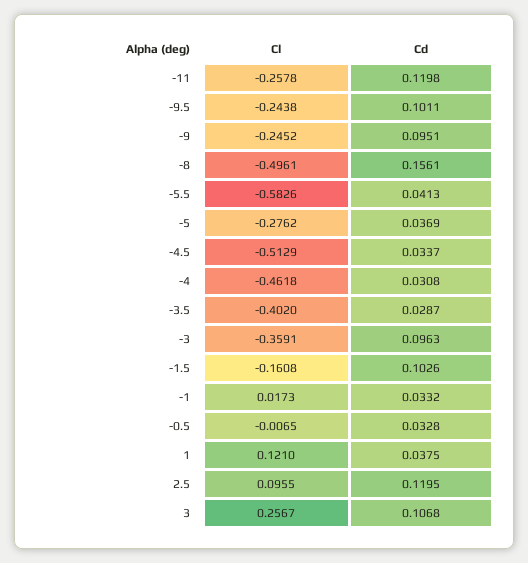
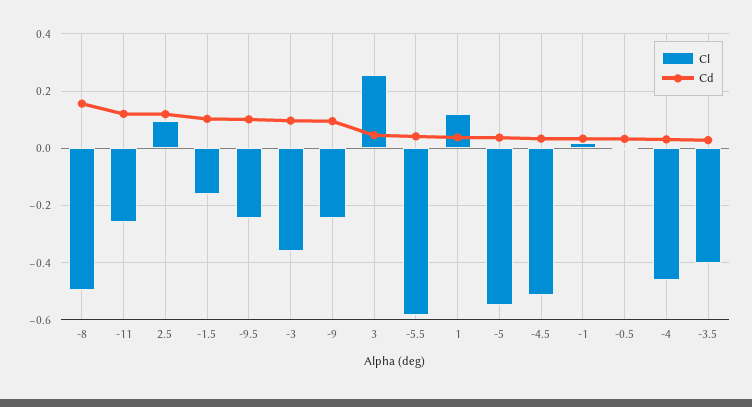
  {
    "Cl": {
      "-11": -0.2578,
      "-9.5": -0.2438,
      "-9": -0.2452,
      "-8": -0.4961,
      "-5.5": -0.5826,
-     "-5": -0.2762,
+     "-5": -0.55,
      "-4.5": -0.5129,
      "-4": -0.4618,
      "-3.5": -0.402,
      "-3": -0.3591,
      "-1.5": -0.1608,
      "-1": 0.0173,
      "-0.5": -0.0065,
      "1": 0.121,
      "2.5": 0.0955,
      "3": 0.2567
    },
    "Cd": {
      "-11": 0.1198,
      "-9.5": 0.1011,
      "-9": 0.0951,
      "-8": 0.1561,
      "-5.5": 0.0413,
      "-5": 0.0369,
      "-4.5": 0.0337,
      "-4": 0.0308,
      "-3.5": 0.0287,
      "-3": 0.0963,
      "-1.5": 0.1026,
      "-1": 0.0332,
      "-0.5": 0.0328,
      "1": 0.0375,
      "2.5": 0.1195,
-     "3": 0.1068
+     "3": 0.05
    }
  }

